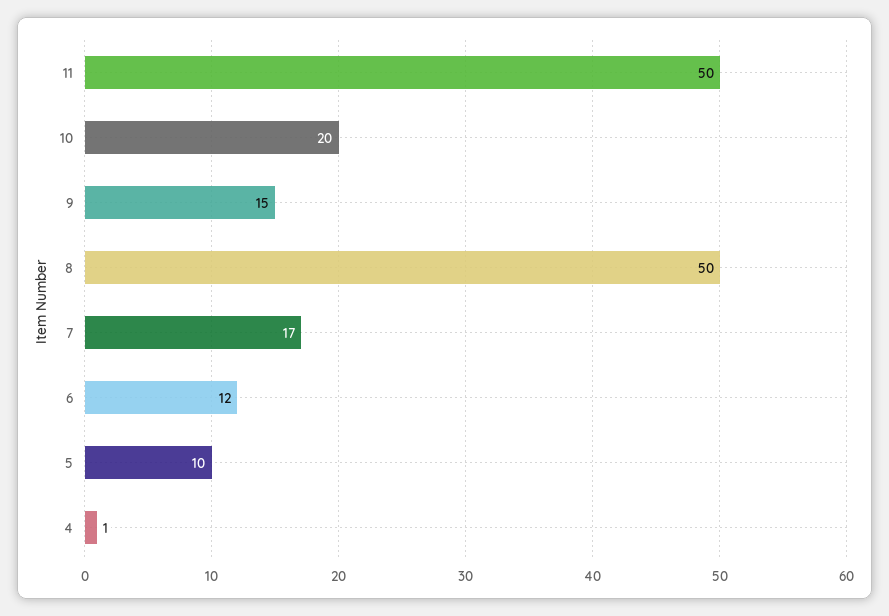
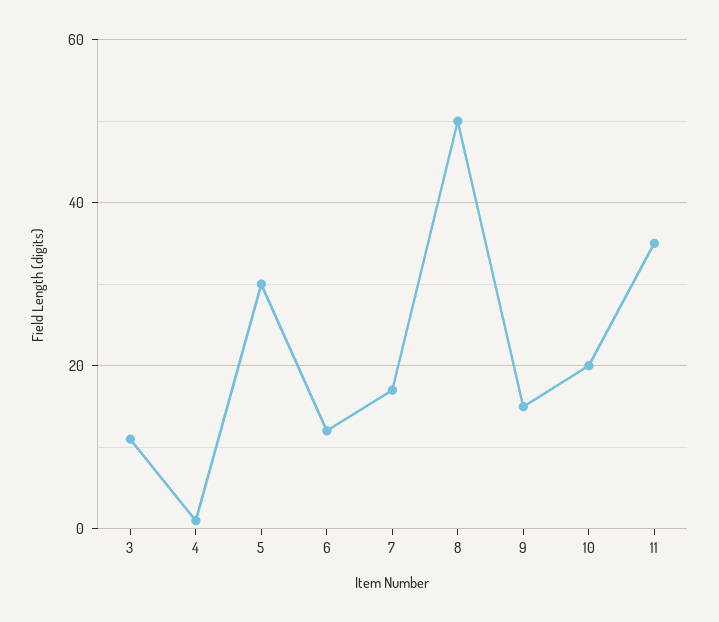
  {
-   "11": 50,
+   "11": 35,
    "10": 20,
    "9": 15,
    "8": 50,
    "7": 17,
    "6": 12,
-   "5": 10,
+   "5": 30,
-   "4": 1
+   "4": 1,
+   "3": 10
  }

